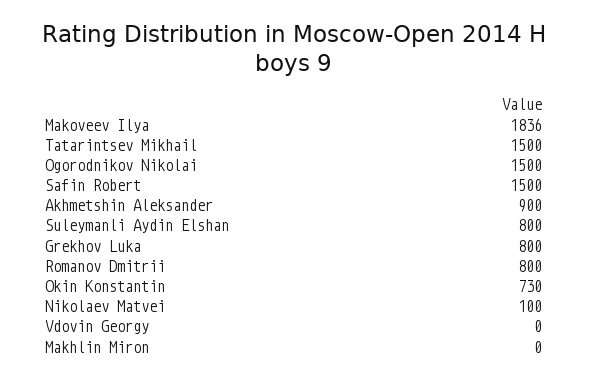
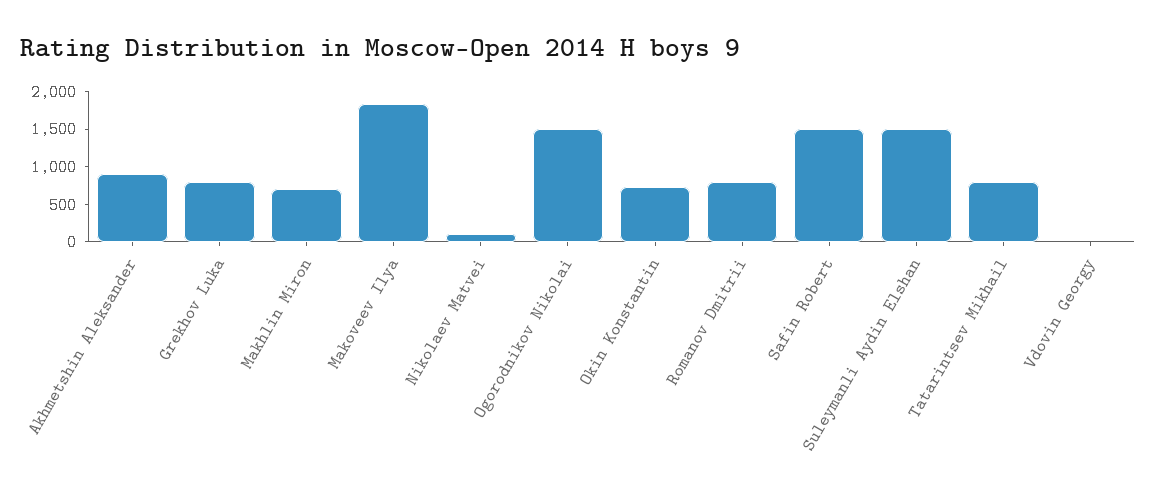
  {
    "Makoveev Ilya": 1836,
-   "Tatarintsev Mikhail": 1500,
+   "Tatarintsev Mikhail": 750,
    "Ogorodnikov Nikolai": 1500,
    "Safin Robert": 1500,
    "Akhmetshin Aleksander": 900,
-   "Suleymanli Aydin Elshan": 800,
+   "Suleymanli Aydin Elshan": 1500,
    "Grekhov Luka": 800,
    "Romanov Dmitrii": 800,
    "Okin Konstantin": 730,
    "Nikolaev Matvei": 100,
    "Vdovin Georgy": 0,
-   "Makhlin Miron": 0
+   "Makhlin Miron": 750
  }

